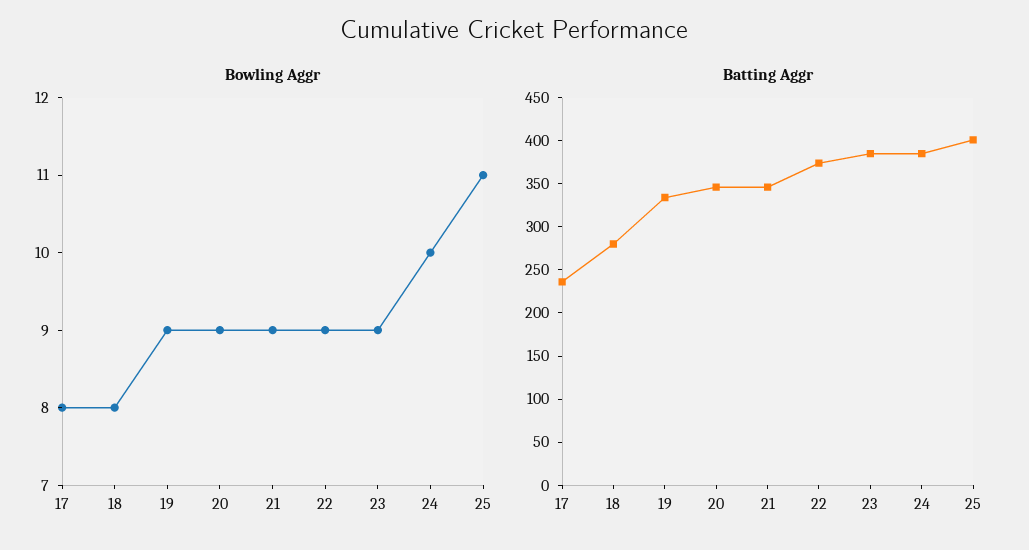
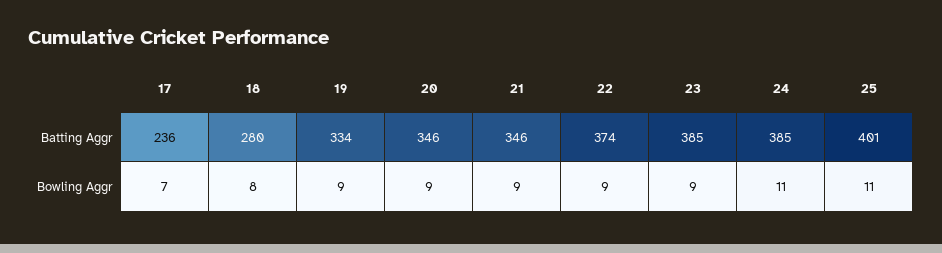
  {
    "Bowling Aggr": {
-     "17": 8,
+     "17": 7,
      "18": 8,
      "19": 9,
      "20": 9,
      "21": 9,
      "22": 9,
      "23": 9,
-     "24": 10,
+     "24": 11,
      "25": 11
    },
    "Batting Aggr": {
      "17": 236,
      "18": 280,
      "19": 334,
      "20": 346,
      "21": 346,
      "22": 374,
      "23": 385,
      "24": 385,
      "25": 401
    }
  }

